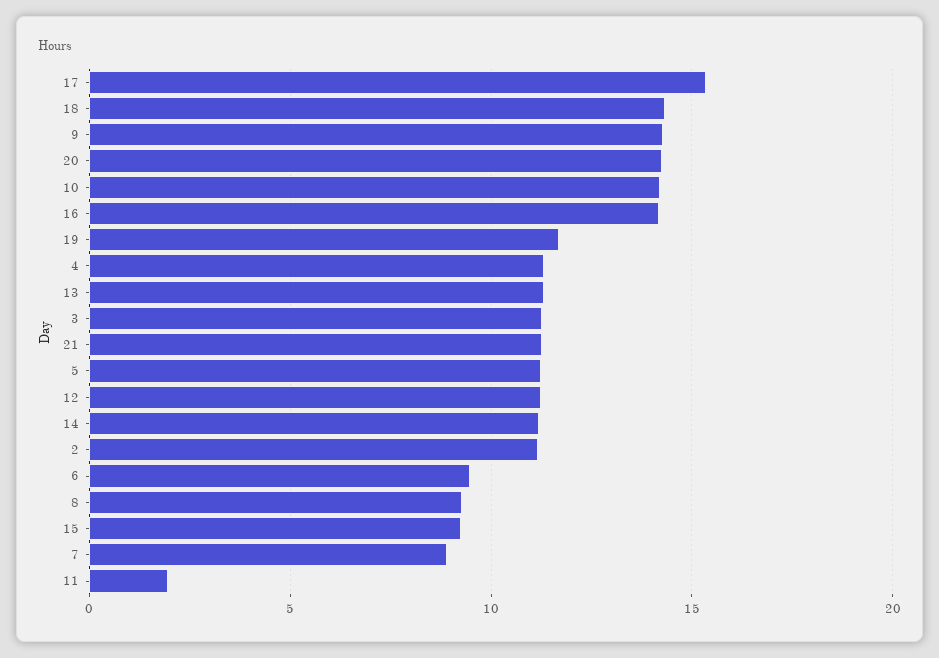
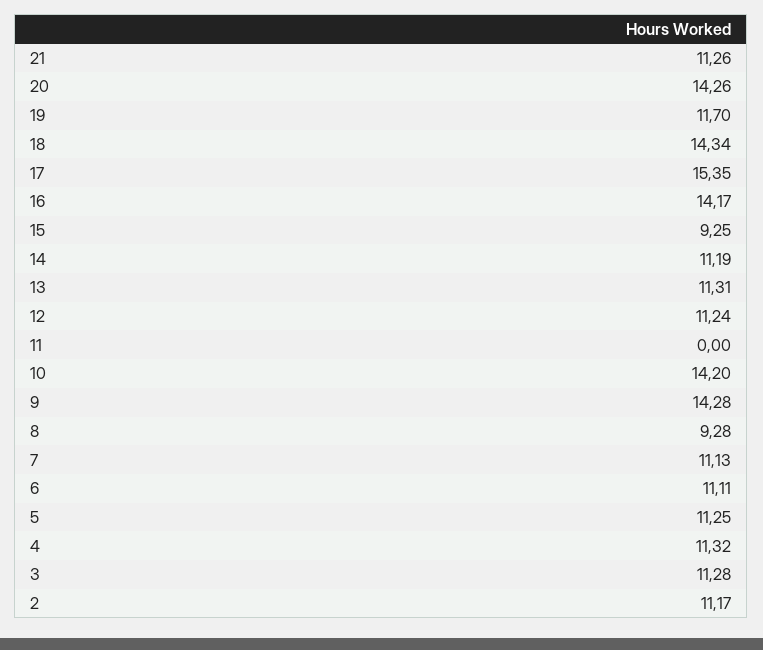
  {
    "17": 15.35,
    "18": 14.34,
    "9": 14.28,
    "20": 14.26,
    "10": 14.2,
    "16": 14.17,
    "19": 11.7,
    "4": 11.32,
    "13": 11.31,
    "3": 11.28,
    "21": 11.26,
    "5": 11.25,
    "12": 11.24,
    "14": 11.19,
    "2": 11.17,
-   "6": 9.5,
+   "6": 11.11,
    "8": 9.28,
    "15": 9.25,
-   "7": 9,
+   "7": 11.13,
-   "11": 2
+   "11": 0
  }

